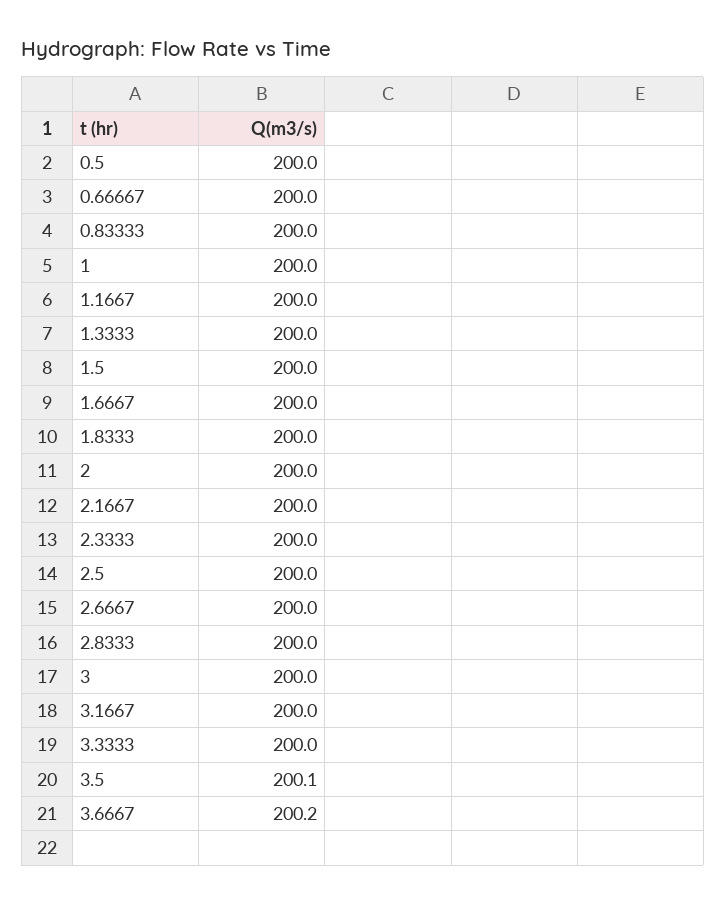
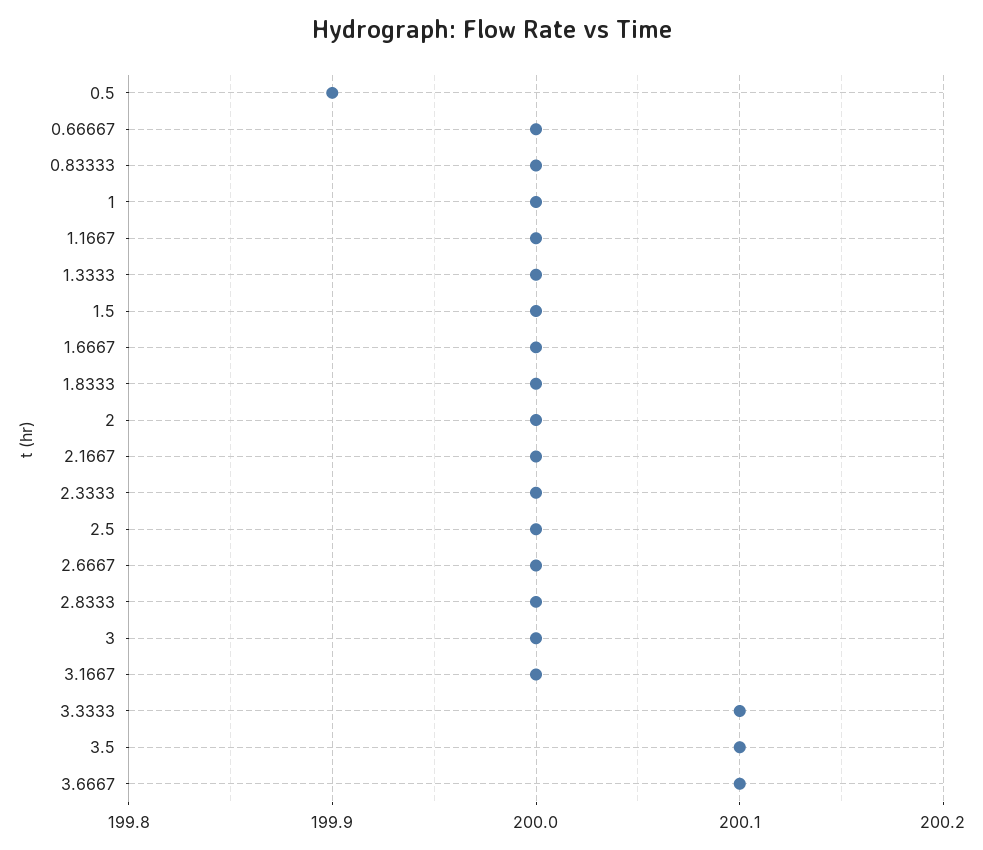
  {
-   "0.5": 200,
+   "0.5": 199.9,
    "0.66667": 200,
    "0.83333": 200,
    "1": 200,
    "1.1667": 200,
    "1.3333": 200,
    "1.5": 200,
    "1.6667": 200,
    "1.8333": 200,
    "2": 200,
    "2.1667": 200,
    "2.3333": 200,
    "2.5": 200,
    "2.6667": 200,
    "2.8333": 200,
    "3": 200,
    "3.1667": 200,
-   "3.3333": 200,
+   "3.3333": 200.1,
    "3.5": 200.1,
-   "3.6667": 200.2
+   "3.6667": 200.1
  }

